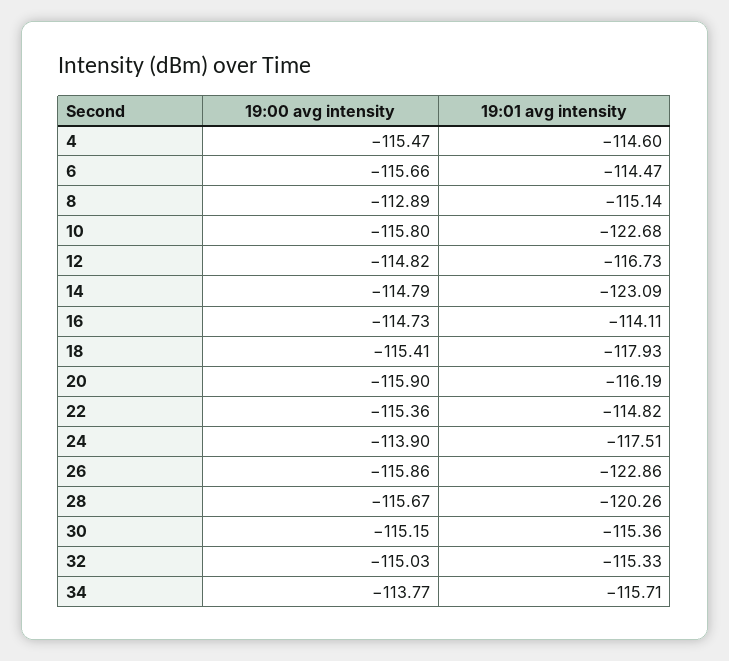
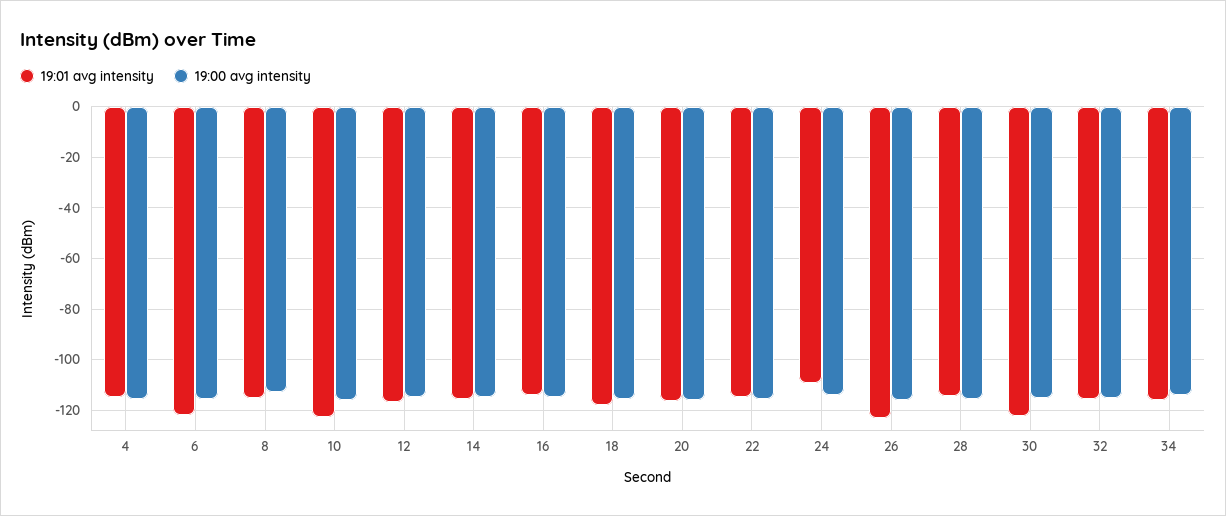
  {
    "19:00 avg intensity": {
      "4": -115.47,
      "6": -115.66,
      "8": -112.89,
      "10": -115.8,
      "12": -114.82,
      "14": -114.79,
      "16": -114.73,
      "18": -115.41,
      "20": -115.9,
      "22": -115.36,
      "24": -113.9,
      "26": -115.86,
      "28": -115.67,
      "30": -115.15,
      "32": -115.03,
      "34": -113.77
    },
    "19:01 avg intensity": {
      "4": -114.6,
-     "6": -114.47,
+     "6": -122.5,
      "8": -115.14,
      "10": -122.68,
      "12": -116.73,
-     "14": -123.09,
+     "14": -115,
      "16": -114.11,
      "18": -117.93,
      "20": -116.19,
      "22": -114.82,
-     "24": -117.51,
+     "24": -110,
      "26": -122.86,
-     "28": -120.26,
+     "28": -115,
-     "30": -115.36,
+     "30": -122.5,
      "32": -115.33,
      "34": -115.71
    }
  }

